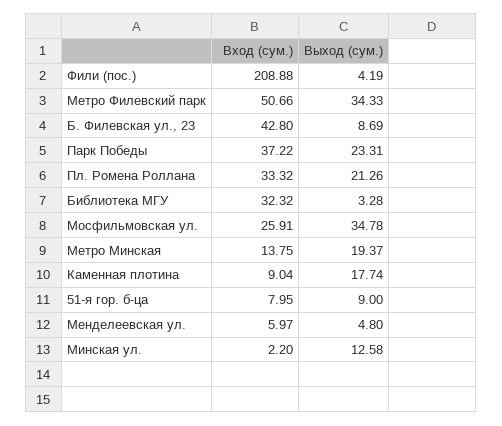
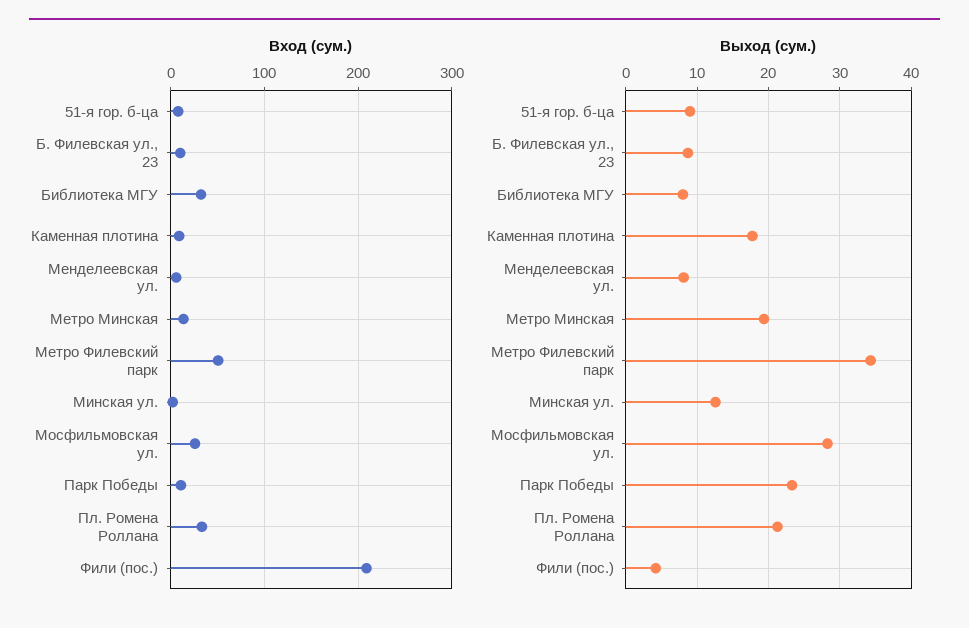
  {
    "Вход (сум.)": {
      "Фили (пос.)": 208.88,
      "Метро Филевский парк": 50.66,
-     "Б. Филевская ул., 23": 42.8,
+     "Б. Филевская ул., 23": 10,
-     "Парк Победы": 37.22,
+     "Парк Победы": 10,
      "Пл. Ромена Роллана": 33.32,
      "Библиотека МГУ": 32.32,
      "Мосфильмовская ул.": 25.91,
      "Метро Минская": 13.75,
      "Каменная плотина": 9.04,
      "51-я гор. б-ца": 7.95,
      "Менделеевская ул.": 5.97,
      "Минская ул.": 2.2
    },
    "Выход (сум.)": {
      "Фили (пос.)": 4.19,
      "Метро Филевский парк": 34.33,
      "Б. Филевская ул., 23": 8.69,
      "Парк Победы": 23.31,
      "Пл. Ромена Роллана": 21.26,
-     "Библиотека МГУ": 3.28,
+     "Библиотека МГУ": 8,
-     "Мосфильмовская ул.": 34.78,
+     "Мосфильмовская ул.": 28,
      "Метро Минская": 19.37,
      "Каменная плотина": 17.74,
      "51-я гор. б-ца": 9,
-     "Менделеевская ул.": 4.8,
+     "Менделеевская ул.": 8,
      "Минская ул.": 12.58
    }
  }

